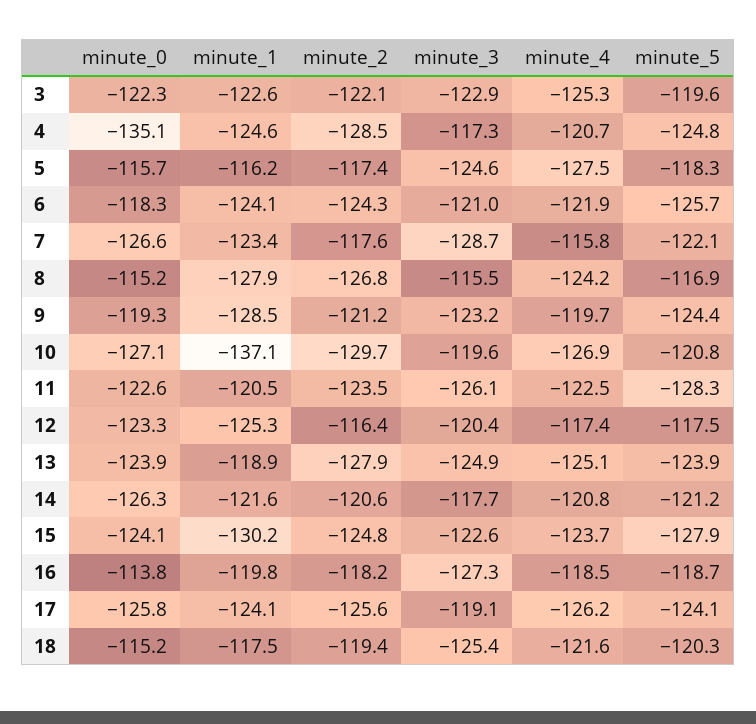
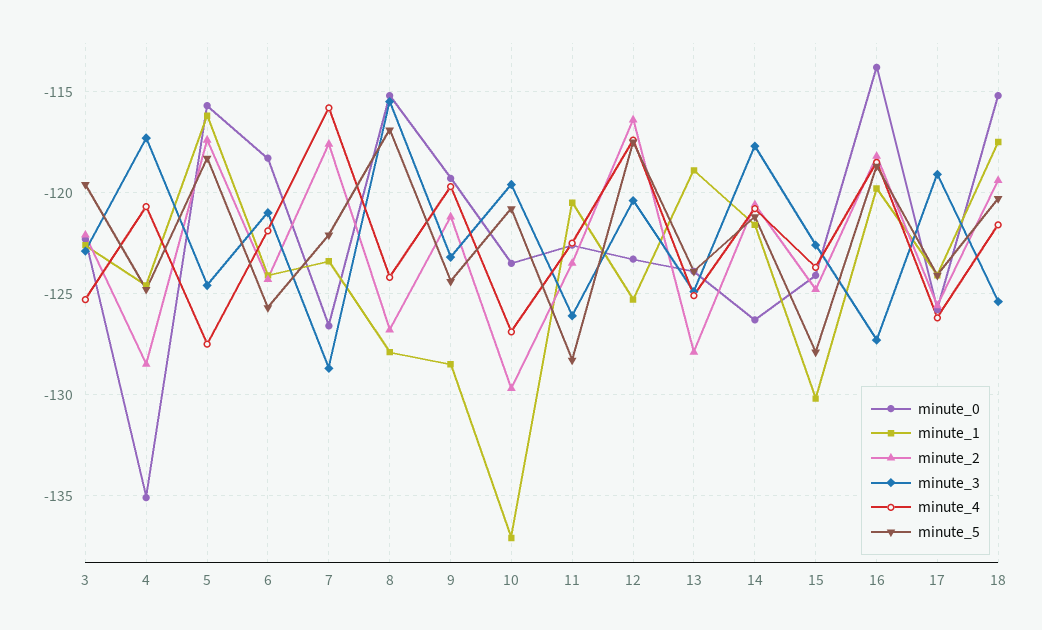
  {
    "minute_0": {
      "3": -122.3,
      "4": -135.1,
      "5": -115.7,
      "6": -118.3,
      "7": -126.6,
      "8": -115.2,
      "9": -119.3,
-     "10": -127.1,
+     "10": -123.5,
      "11": -122.6,
      "12": -123.3,
      "13": -123.9,
      "14": -126.3,
      "15": -124.1,
      "16": -113.8,
      "17": -125.8,
      "18": -115.2
    },
    "minute_1": {
      "3": -122.6,
      "4": -124.6,
      "5": -116.2,
      "6": -124.1,
      "7": -123.4,
      "8": -127.9,
      "9": -128.5,
      "10": -137.1,
      "11": -120.5,
      "12": -125.3,
      "13": -118.9,
      "14": -121.6,
      "15": -130.2,
      "16": -119.8,
      "17": -124.1,
      "18": -117.5
    },
    "minute_2": {
      "3": -122.1,
      "4": -128.5,
      "5": -117.4,
      "6": -124.3,
      "7": -117.6,
      "8": -126.8,
      "9": -121.2,
      "10": -129.7,
      "11": -123.5,
      "12": -116.4,
      "13": -127.9,
      "14": -120.6,
      "15": -124.8,
      "16": -118.2,
      "17": -125.6,
      "18": -119.4
    },
    "minute_3": {
      "3": -122.9,
      "4": -117.3,
      "5": -124.6,
      "6": -121,
      "7": -128.7,
      "8": -115.5,
      "9": -123.2,
      "10": -119.6,
      "11": -126.1,
      "12": -120.4,
      "13": -124.9,
      "14": -117.7,
      "15": -122.6,
      "16": -127.3,
      "17": -119.1,
      "18": -125.4
    },
    "minute_4": {
      "3": -125.3,
      "4": -120.7,
      "5": -127.5,
      "6": -121.9,
      "7": -115.8,
      "8": -124.2,
      "9": -119.7,
      "10": -126.9,
      "11": -122.5,
      "12": -117.4,
      "13": -125.1,
      "14": -120.8,
      "15": -123.7,
      "16": -118.5,
      "17": -126.2,
      "18": -121.6
    },
    "minute_5": {
      "3": -119.6,
      "4": -124.8,
      "5": -118.3,
      "6": -125.7,
      "7": -122.1,
      "8": -116.9,
      "9": -124.4,
      "10": -120.8,
      "11": -128.3,
      "12": -117.5,
      "13": -123.9,
      "14": -121.2,
      "15": -127.9,
      "16": -118.7,
      "17": -124.1,
      "18": -120.3
    }
  }

